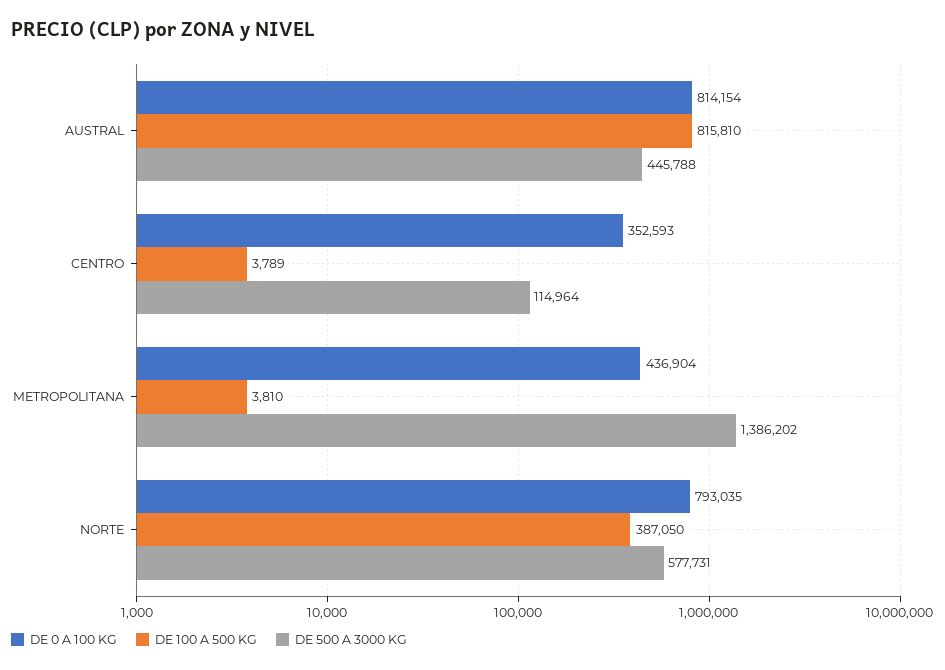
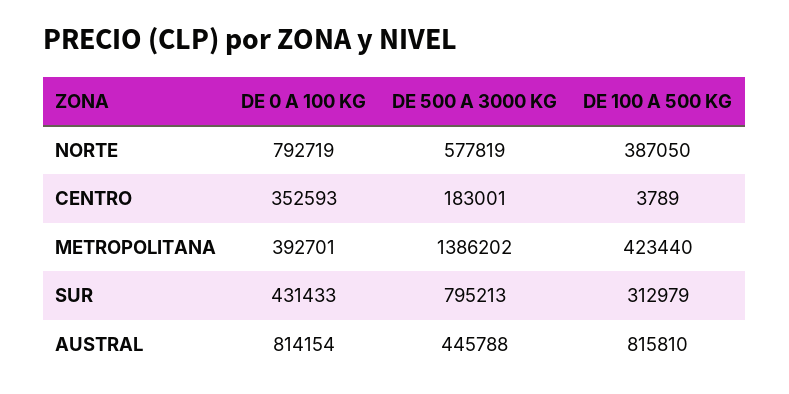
  {
    "DE 0 A 100 KG": {
      "AUSTRAL": 814154,
      "CENTRO": 352593,
-     "METROPOLITANA": 436904,
+     "METROPOLITANA": 392701,
-     "NORTE": 793035
+     "NORTE": 792719,
+     "SUR": 431433
    },
    "DE 100 A 500 KG": {
      "AUSTRAL": 815810,
      "CENTRO": 3789,
-     "METROPOLITANA": 3810,
+     "METROPOLITANA": 423440,
-     "NORTE": 387050
+     "NORTE": 387050,
+     "SUR": 312979
    },
    "DE 500 A 3000 KG": {
      "AUSTRAL": 445788,
-     "CENTRO": 114964,
+     "CENTRO": 183001,
      "METROPOLITANA": 1386202,
-     "NORTE": 577731
+     "NORTE": 577819,
+     "SUR": 795213
    }
  }

